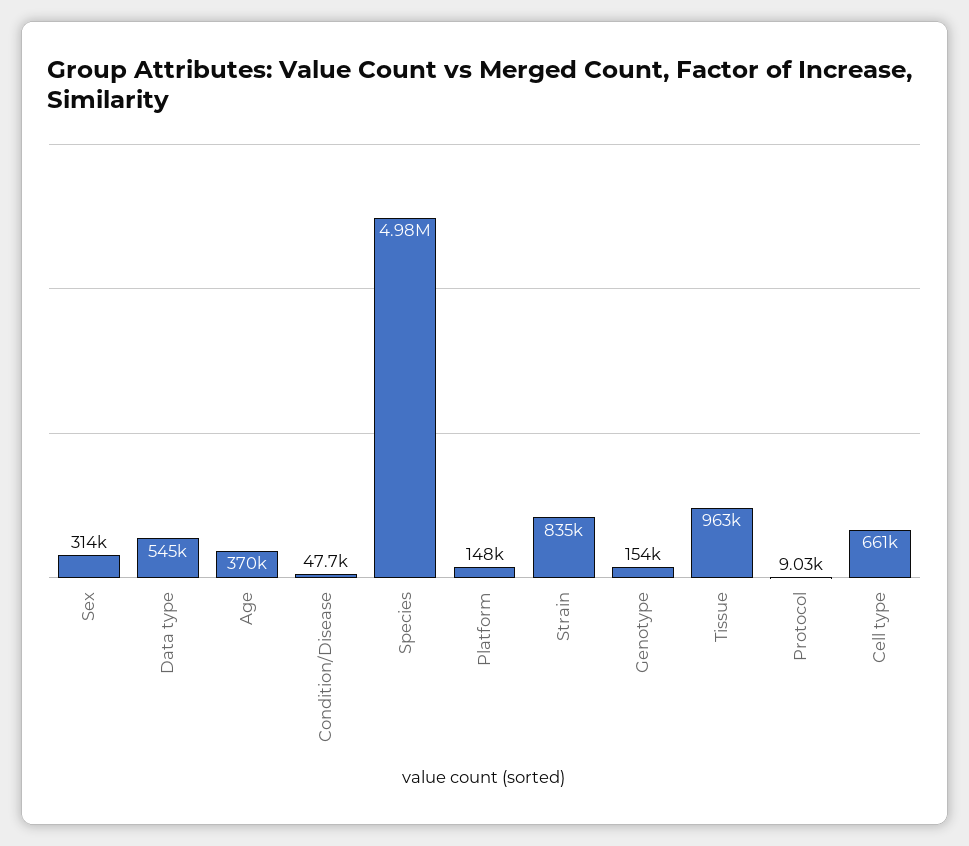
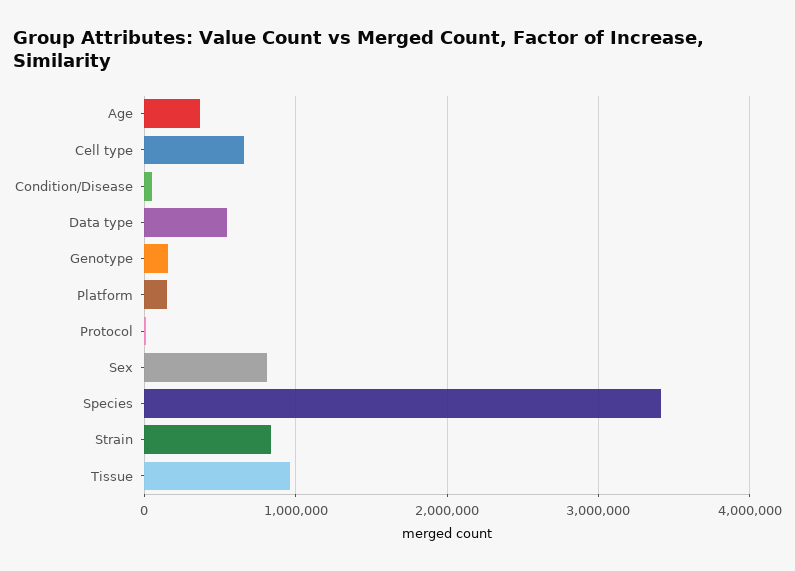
  {
-   "Sex": 314000,
+   "Sex": 800000,
    "Data type": 545000,
    "Age": 370000,
    "Condition/Disease": 47700,
-   "Species": 4980000,
+   "Species": 3400000,
    "Platform": 148000,
    "Strain": 835000,
    "Genotype": 154000,
    "Tissue": 963000,
    "Protocol": 9030,
    "Cell type": 661000
  }

